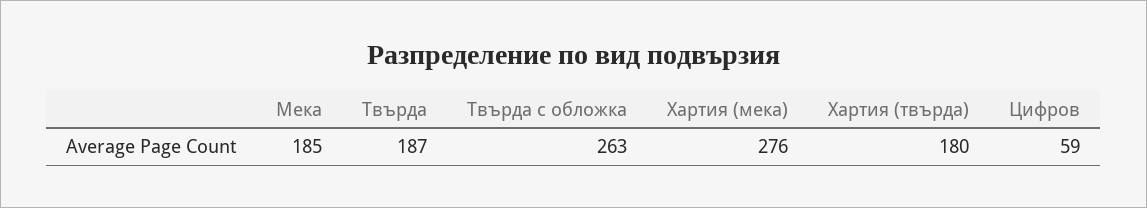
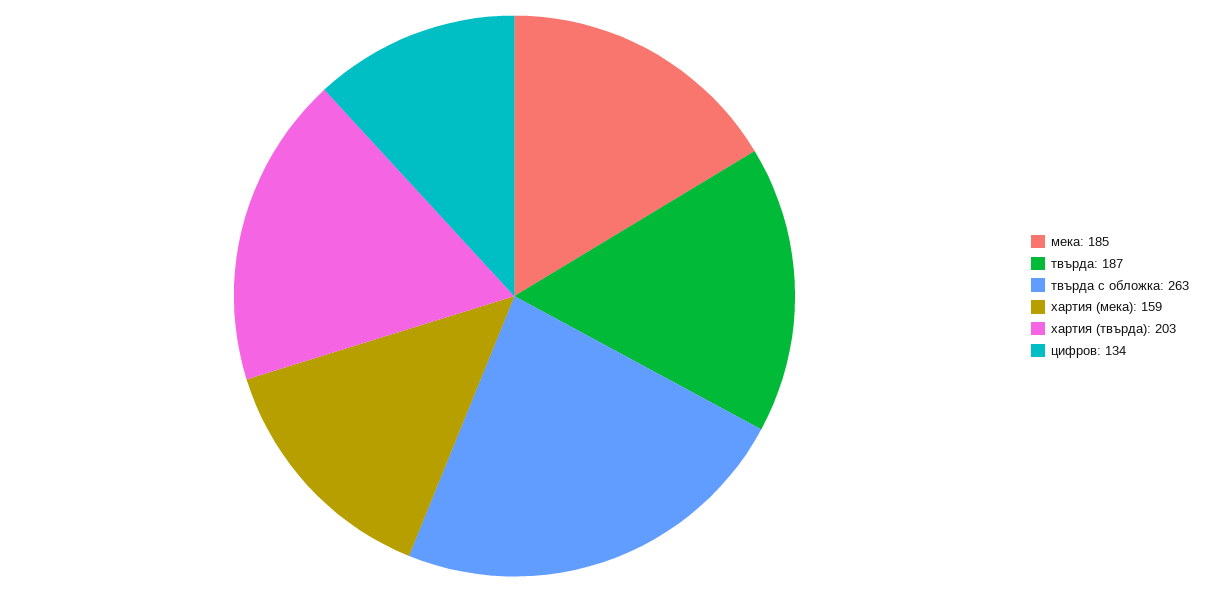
  {
    "Мека": 185,
    "Твърда": 187,
    "Твърда с обложка": 263,
-   "Хартия (мека)": 276,
+   "Хартия (мека)": 159,
-   "Хартия (твърда)": 180,
+   "Хартия (твърда)": 203,
-   "Цифров": 59
+   "Цифров": 134
  }

